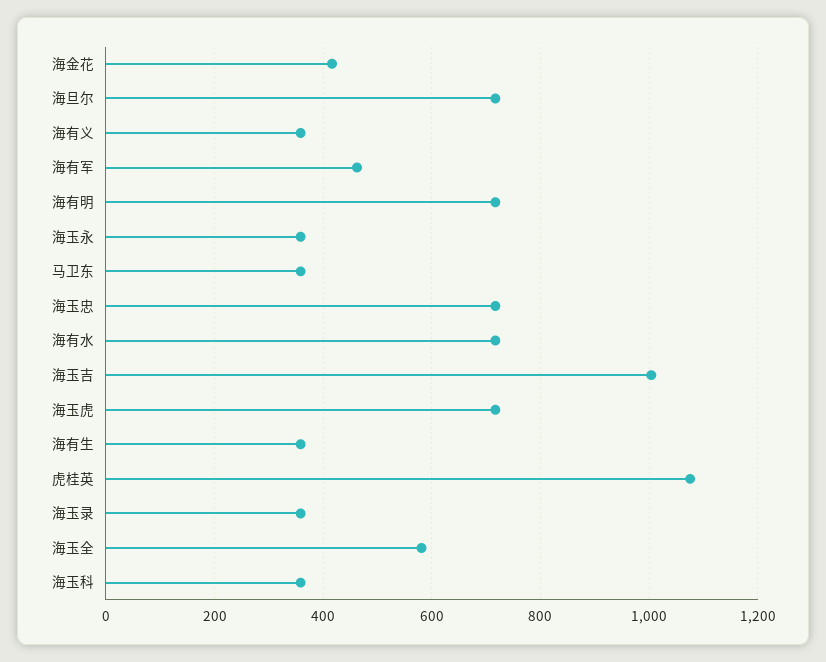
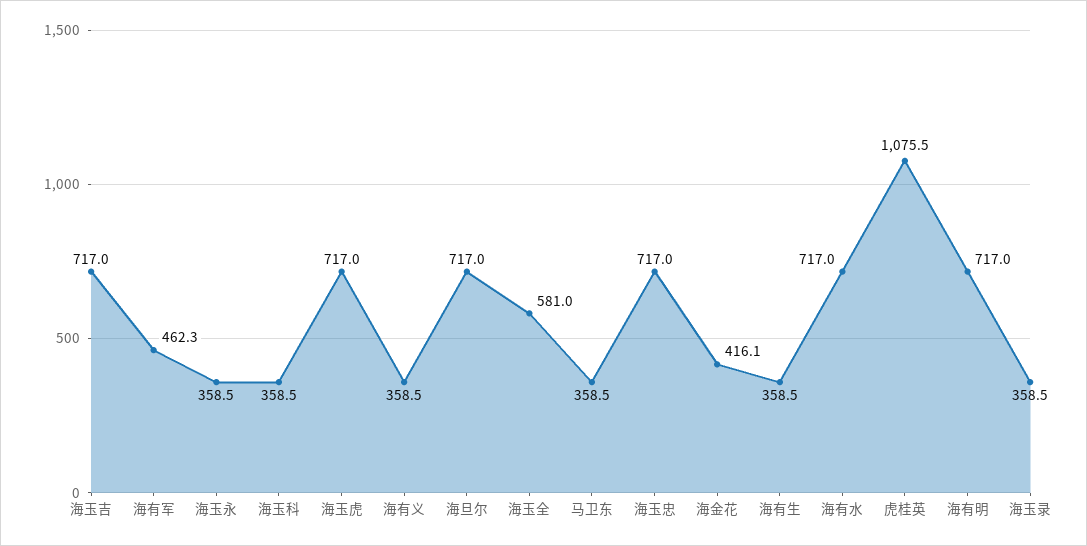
  {
    "海金花": 416.1,
    "海旦尔": 717,
    "海有义": 358.5,
    "海有军": 462.3,
    "海有明": 717,
    "海玉永": 358.5,
    "马卫东": 358.5,
    "海玉忠": 717,
    "海有水": 717,
-   "海玉吉": 1000,
+   "海玉吉": 717,
    "海玉虎": 717,
    "海有生": 358.5,
    "虎桂英": 1075.5,
    "海玉录": 358.5,
    "海玉全": 581,
    "海玉科": 358.5
  }

